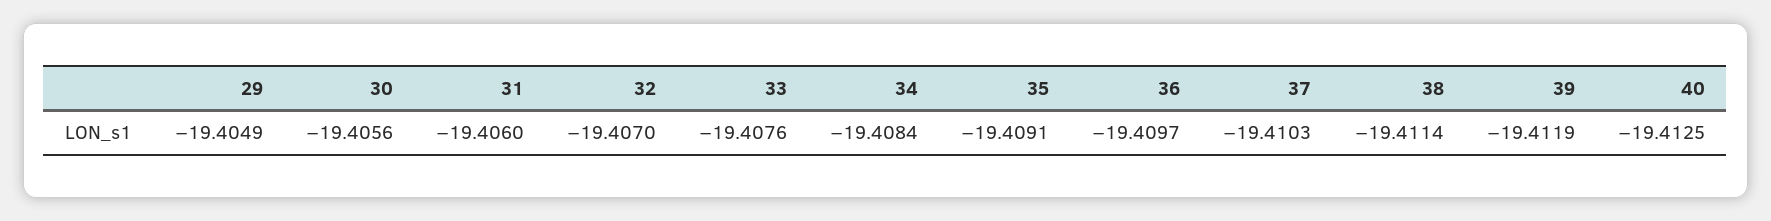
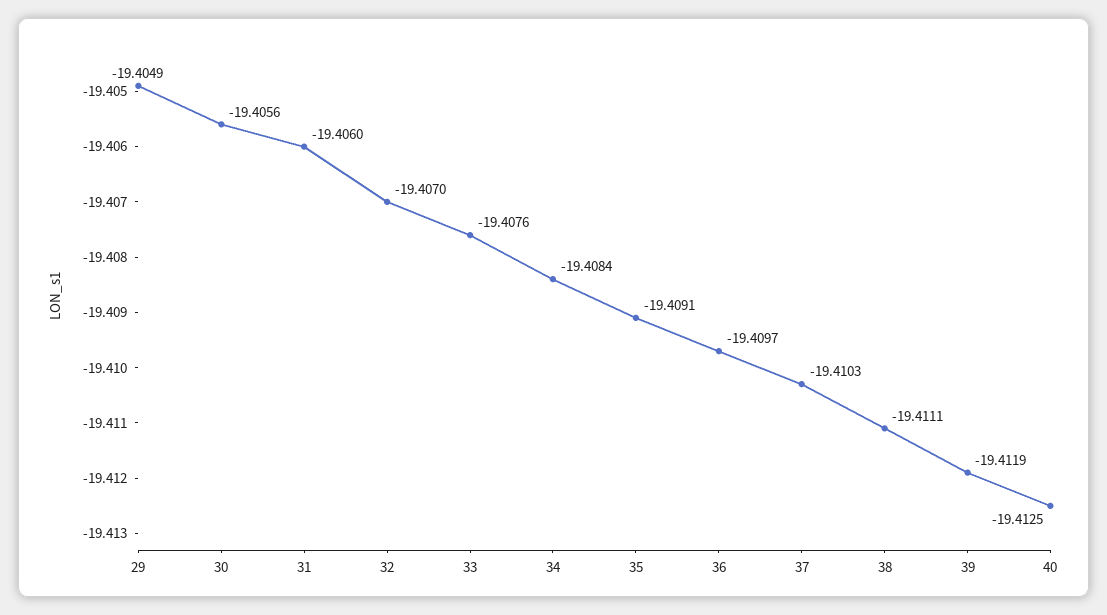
  {
    "29": -19.4049,
    "30": -19.4056,
    "31": -19.406,
    "32": -19.407,
    "33": -19.4076,
    "34": -19.4084,
    "35": -19.4091,
    "36": -19.4097,
    "37": -19.4103,
-   "38": -19.4114,
+   "38": -19.4111,
    "39": -19.4119,
    "40": -19.4125
  }

